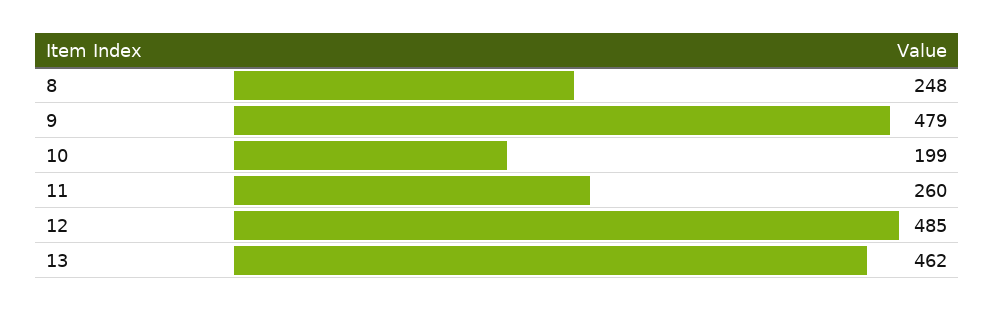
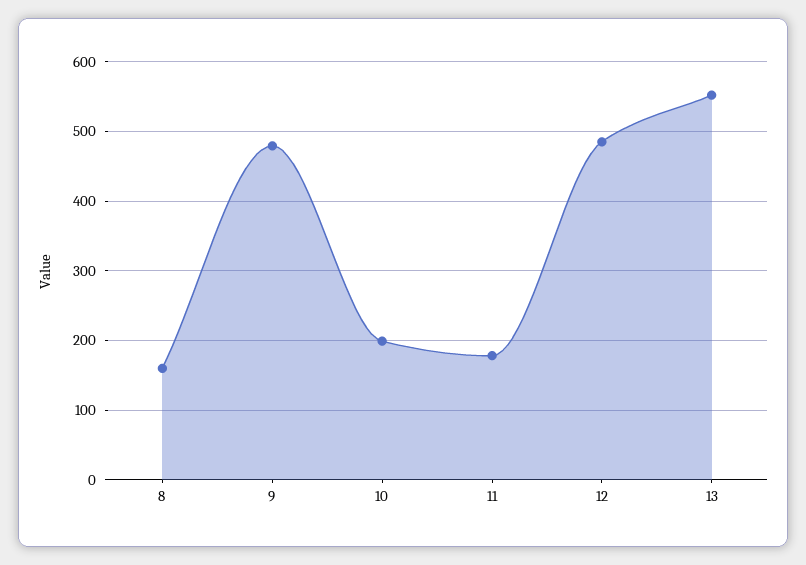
  {
-   "8": 248,
+   "8": 160,
    "9": 479,
    "10": 199,
-   "11": 260,
+   "11": 180,
    "12": 485,
-   "13": 462
+   "13": 550
  }

